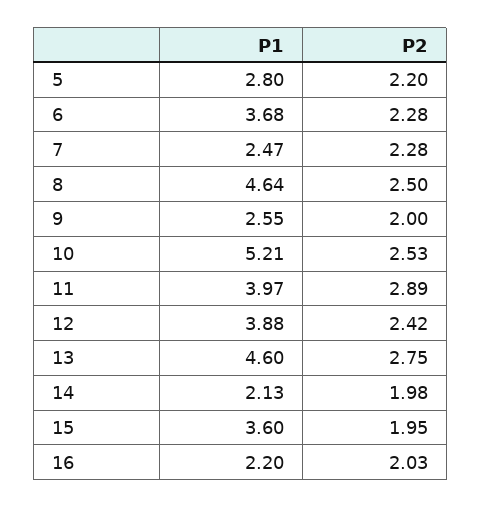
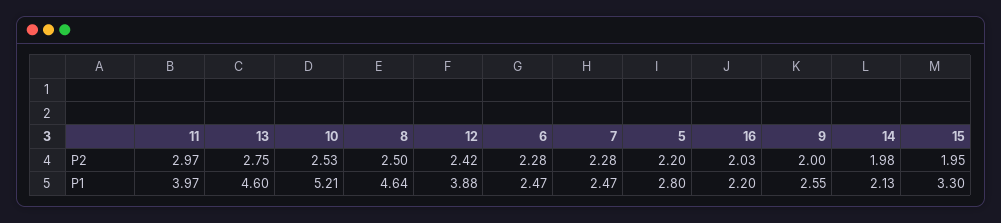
  {
    "P1": {
      "5": 2.8,
-     "6": 3.68,
+     "6": 2.47,
      "7": 2.47,
      "8": 4.64,
      "9": 2.55,
      "10": 5.21,
      "11": 3.97,
      "12": 3.88,
      "13": 4.6,
      "14": 2.13,
-     "15": 3.6,
+     "15": 3.3,
      "16": 2.2
    },
    "P2": {
      "5": 2.2,
      "6": 2.28,
      "7": 2.28,
      "8": 2.5,
      "9": 2,
      "10": 2.53,
-     "11": 2.89,
+     "11": 2.97,
      "12": 2.42,
      "13": 2.75,
      "14": 1.98,
      "15": 1.95,
      "16": 2.03
    }
  }

